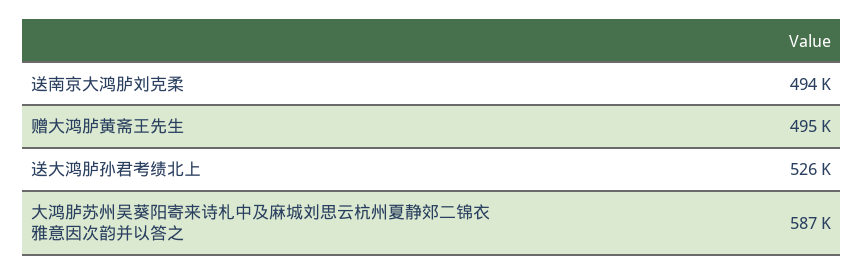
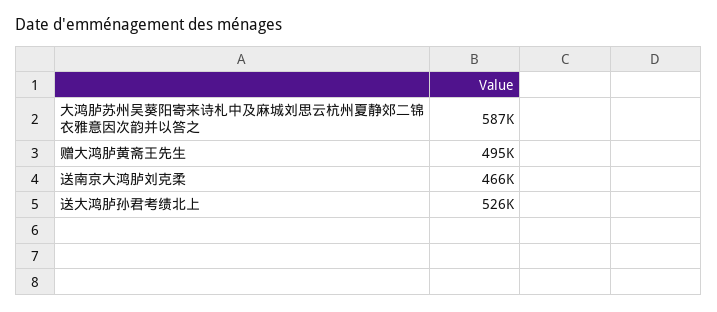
  {
-   "送南京大鸿胪刘克柔": 494000,
+   "送南京大鸿胪刘克柔": 466000,
    "赠大鸿胪黄斋王先生": 495000,
    "送大鸿胪孙君考绩北上": 526000,
    "大鸿胪苏州吴葵阳寄来诗札中及麻城刘思云杭州夏静郊二锦衣雅意因次韵并以答之": 587000
  }

